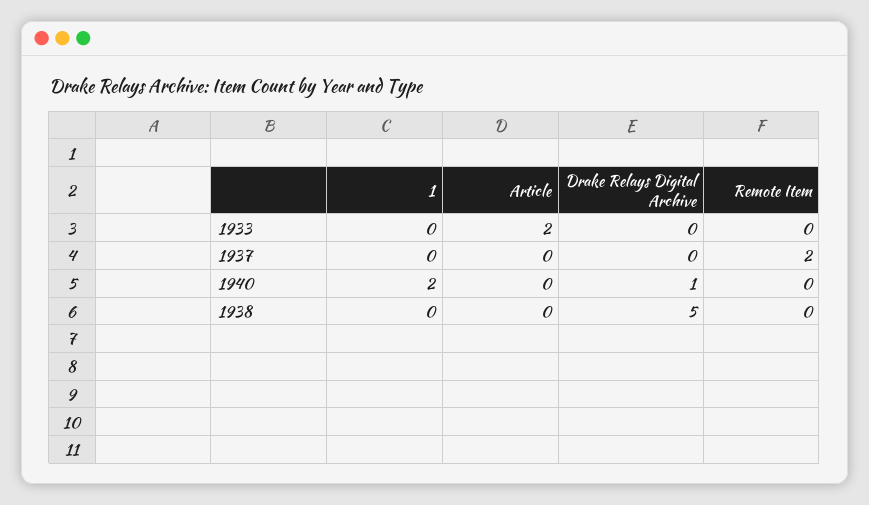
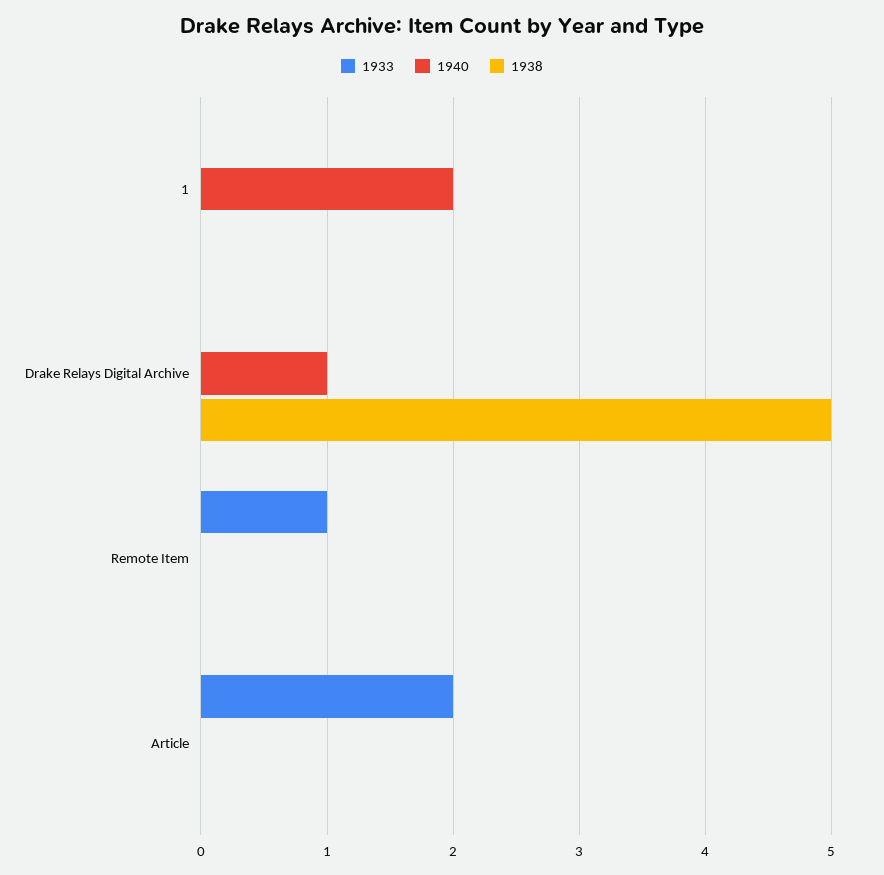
  {
    "1933": {
      "1": 0,
      "Article": 2,
      "Drake Relays Digital Archive": 0,
-     "Remote Item": 0
+     "Remote Item": 1
    },
-   "1937": {
-     "1": 0,
-     "Article": 0,
-     "Drake Relays Digital Archive": 0,
-     "Remote Item": 2
-   },
    "1940": {
      "1": 2,
      "Article": 0,
      "Drake Relays Digital Archive": 1,
      "Remote Item": 0
    },
    "1938": {
      "1": 0,
      "Article": 0,
      "Drake Relays Digital Archive": 5,
      "Remote Item": 0
    }
  }

